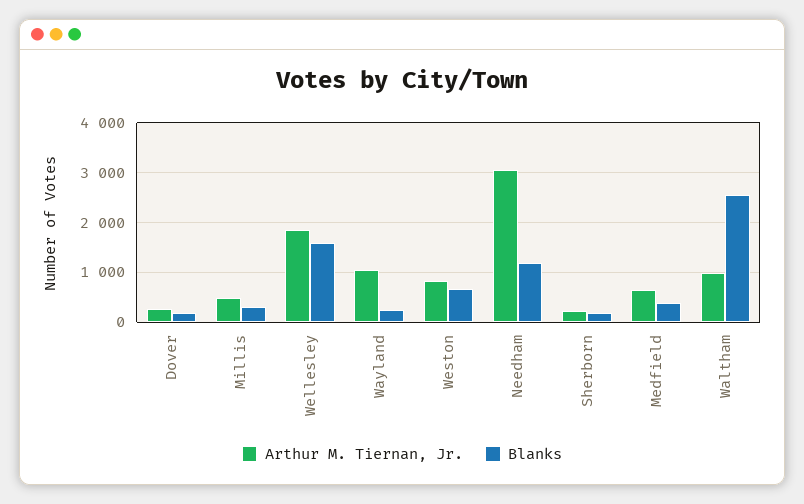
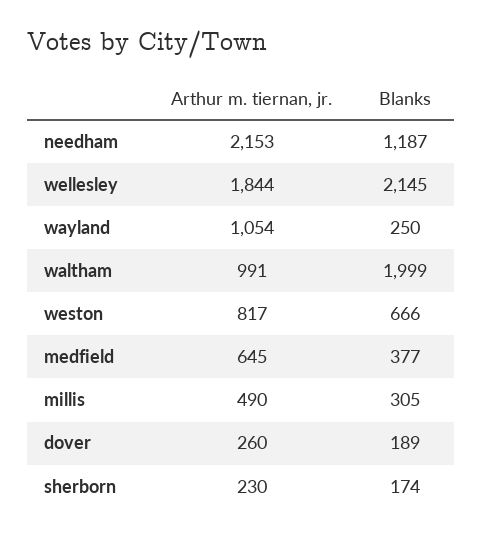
  {
    "Arthur M. Tiernan, Jr.": {
      "Dover": 260,
      "Millis": 490,
      "Wellesley": 1844,
      "Wayland": 1054,
      "Weston": 817,
-     "Needham": 3000,
+     "Needham": 2153,
      "Sherborn": 230,
      "Medfield": 645,
      "Waltham": 991
    },
    "Blanks": {
      "Dover": 189,
      "Millis": 305,
-     "Wellesley": 1600,
+     "Wellesley": 2145,
      "Wayland": 250,
      "Weston": 666,
      "Needham": 1187,
      "Sherborn": 174,
      "Medfield": 377,
-     "Waltham": 2600
+     "Waltham": 1999
    }
  }

